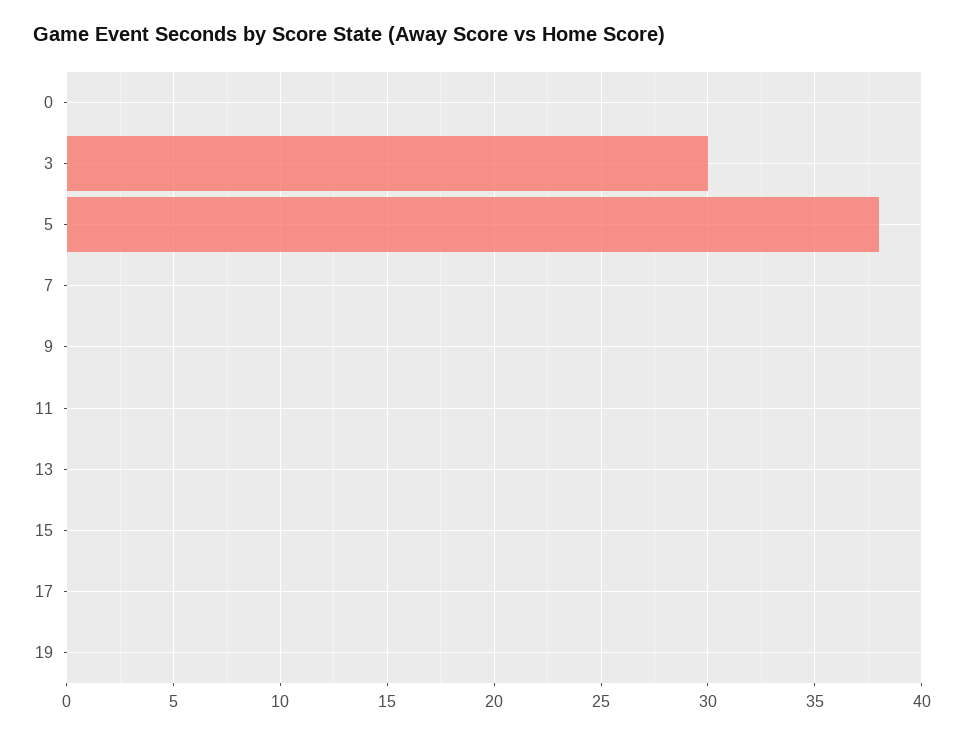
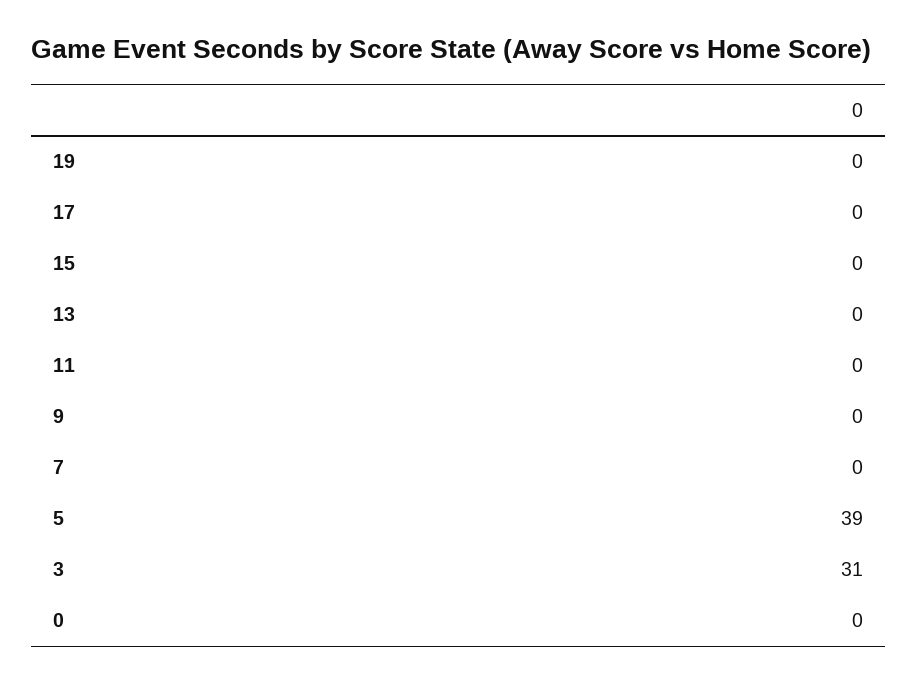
  {
    "0": 0,
-   "3": 30,
+   "3": 31,
-   "5": 38,
+   "5": 39,
    "7": 0,
    "9": 0,
    "11": 0,
    "13": 0,
    "15": 0,
    "17": 0,
    "19": 0
  }

